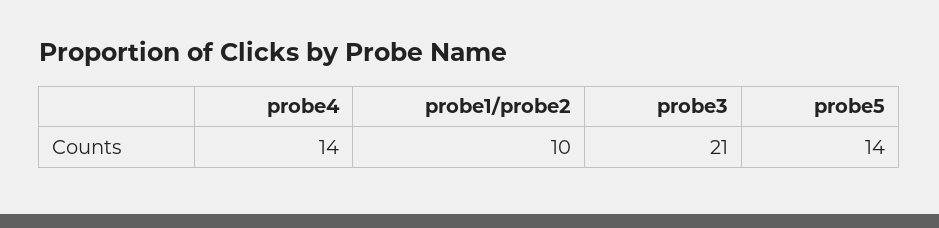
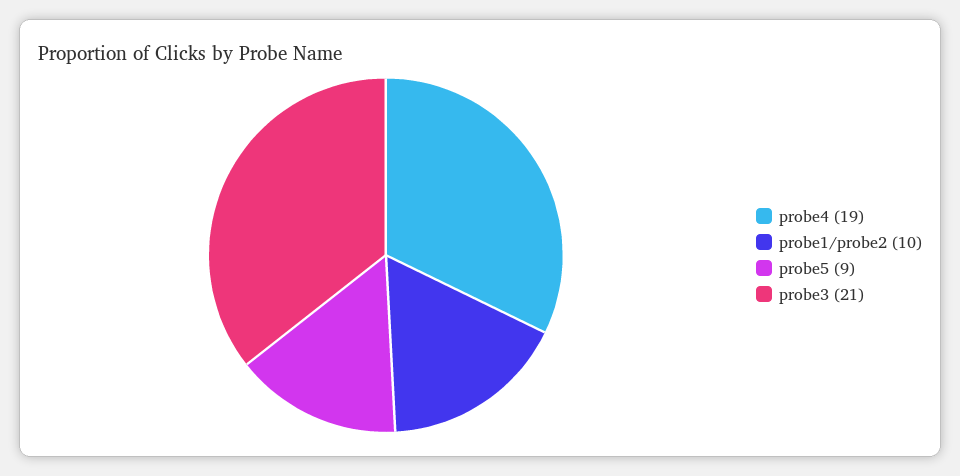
  {
-   "probe4": 14,
+   "probe4": 19,
    "probe1/probe2": 10,
    "probe3": 21,
-   "probe5": 14
+   "probe5": 9
  }

